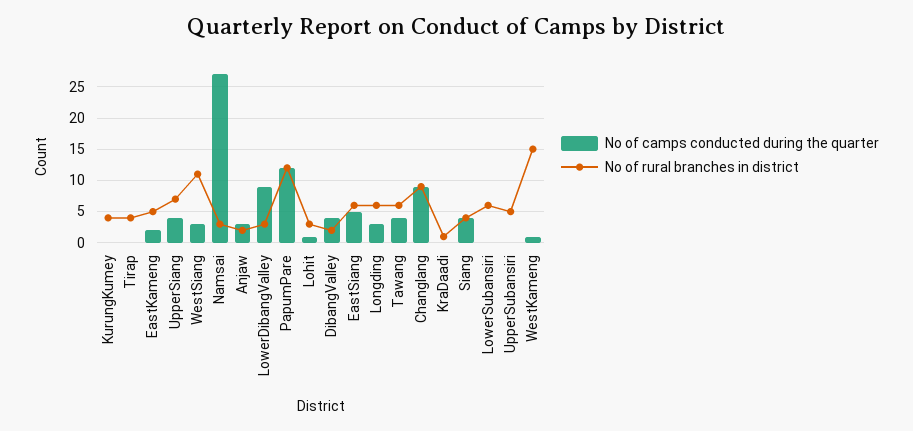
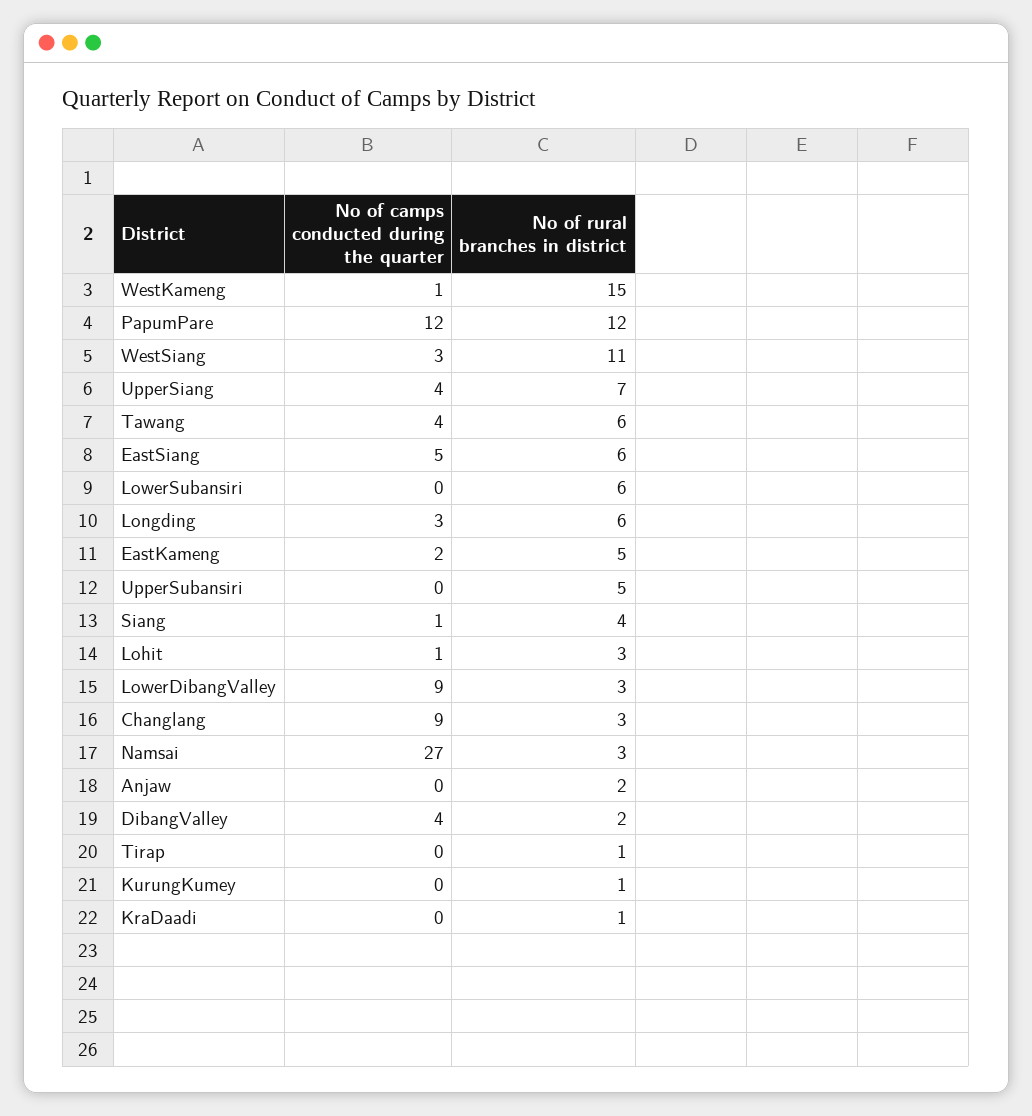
  {
    "No of camps conducted during the quarter": {
      "KurungKumey": 0,
      "Tirap": 0,
      "EastKameng": 2,
      "UpperSiang": 4,
      "WestSiang": 3,
      "Namsai": 27,
-     "Anjaw": 3,
+     "Anjaw": 0,
      "LowerDibangValley": 9,
      "PapumPare": 12,
      "Lohit": 1,
      "DibangValley": 4,
      "EastSiang": 5,
      "Longding": 3,
      "Tawang": 4,
      "Changlang": 9,
      "KraDaadi": 0,
-     "Siang": 4,
+     "Siang": 1,
      "LowerSubansiri": 0,
      "UpperSubansiri": 0,
      "WestKameng": 1
    },
    "No of rural branches in district": {
-     "KurungKumey": 4,
+     "KurungKumey": 1,
-     "Tirap": 4,
+     "Tirap": 1,
      "EastKameng": 5,
      "UpperSiang": 7,
      "WestSiang": 11,
      "Namsai": 3,
      "Anjaw": 2,
      "LowerDibangValley": 3,
      "PapumPare": 12,
      "Lohit": 3,
      "DibangValley": 2,
      "EastSiang": 6,
      "Longding": 6,
      "Tawang": 6,
-     "Changlang": 9,
+     "Changlang": 3,
      "KraDaadi": 1,
      "Siang": 4,
      "LowerSubansiri": 6,
      "UpperSubansiri": 5,
      "WestKameng": 15
    }
  }

